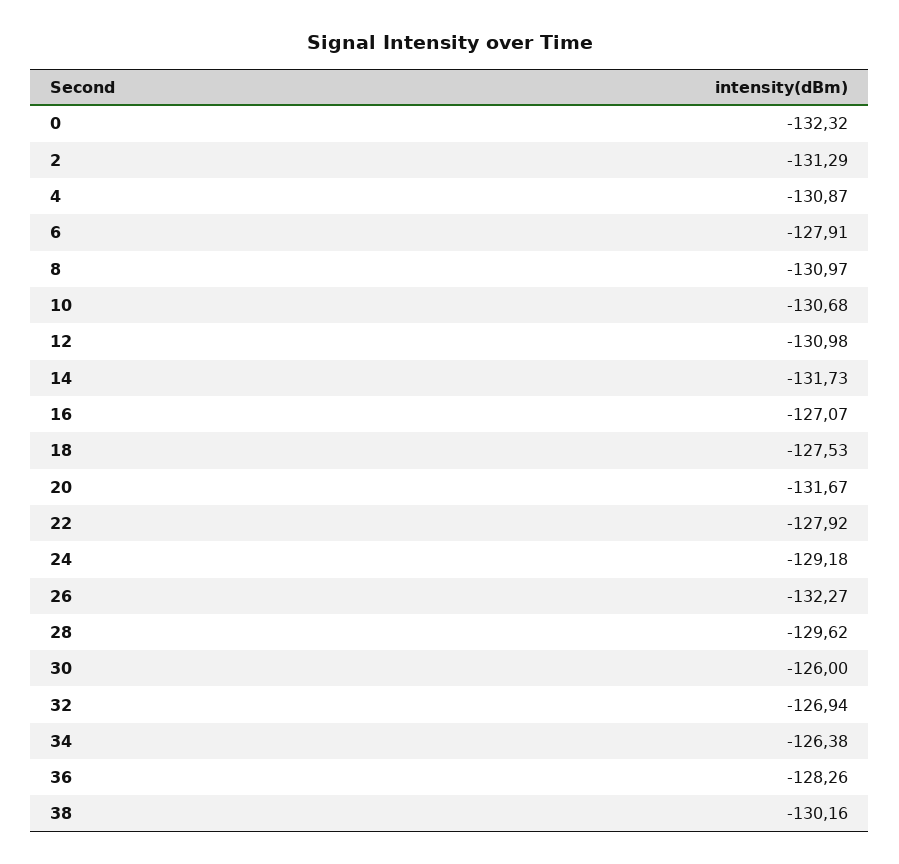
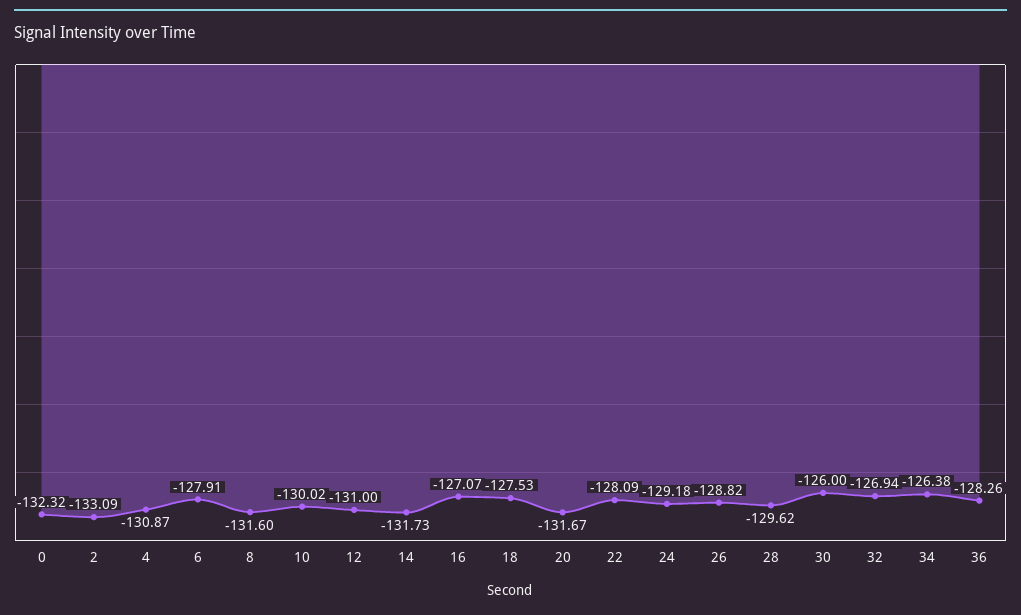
  {
    "0": -132.32,
-   "2": -131.29,
+   "2": -133.09,
    "4": -130.87,
    "6": -127.91,
-   "8": -130.97,
+   "8": -131.6,
-   "10": -130.68,
+   "10": -130.02,
-   "12": -130.98,
+   "12": -131,
    "14": -131.73,
    "16": -127.07,
    "18": -127.53,
    "20": -131.67,
-   "22": -127.92,
+   "22": -128.09,
    "24": -129.18,
-   "26": -132.27,
+   "26": -128.82,
    "28": -129.62,
    "30": -126,
    "32": -126.94,
    "34": -126.38,
-   "36": -128.26,
+   "36": -128.26
-   "38": -130.16
  }

